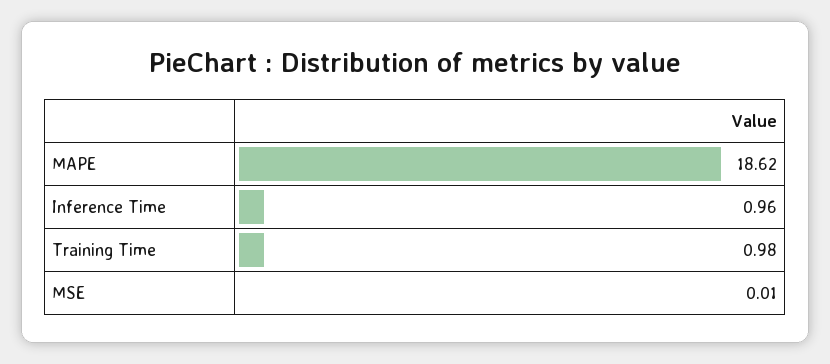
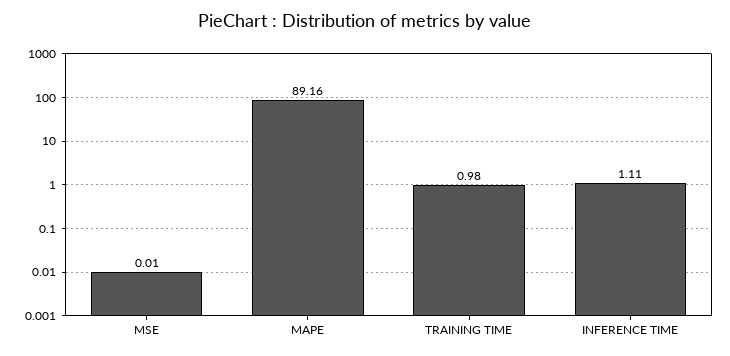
  {
-   "MAPE": 18.62,
+   "MAPE": 89.16,
-   "Inference Time": 0.96,
+   "Inference Time": 1.11,
    "Training Time": 0.98,
    "MSE": 0.01
  }

